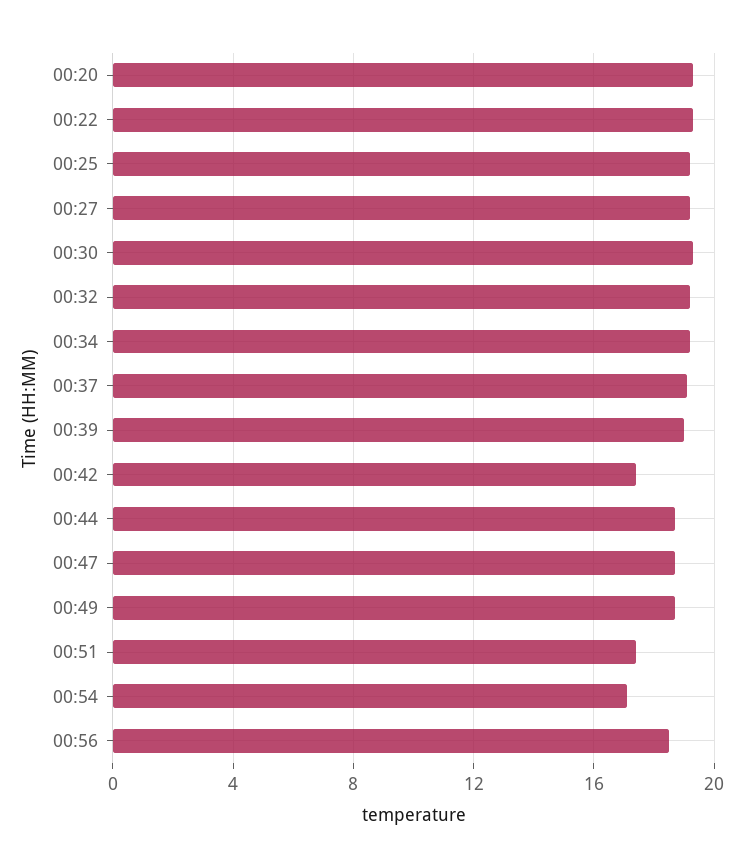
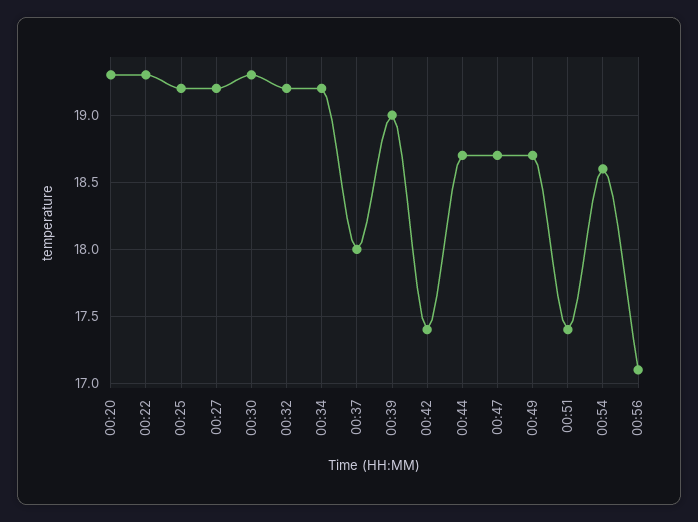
  {
    "00:20": 19.3,
    "00:22": 19.3,
    "00:25": 19.2,
    "00:27": 19.2,
    "00:30": 19.3,
    "00:32": 19.2,
    "00:34": 19.2,
-   "00:37": 19,
+   "00:37": 18,
    "00:39": 19,
    "00:42": 17.4,
    "00:44": 18.7,
    "00:47": 18.7,
    "00:49": 18.7,
    "00:51": 17.4,
-   "00:54": 17,
+   "00:54": 18.6,
-   "00:56": 18.5
+   "00:56": 17.1
  }

